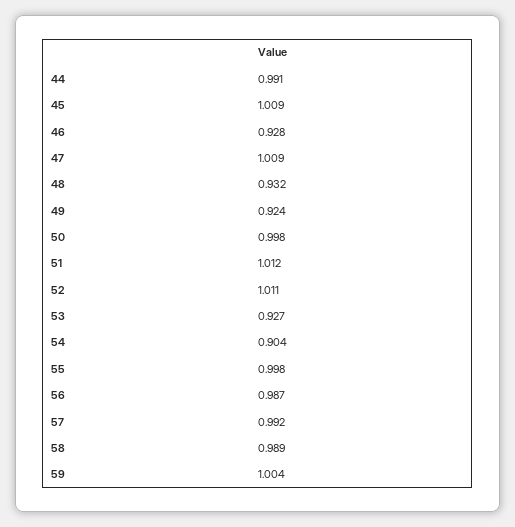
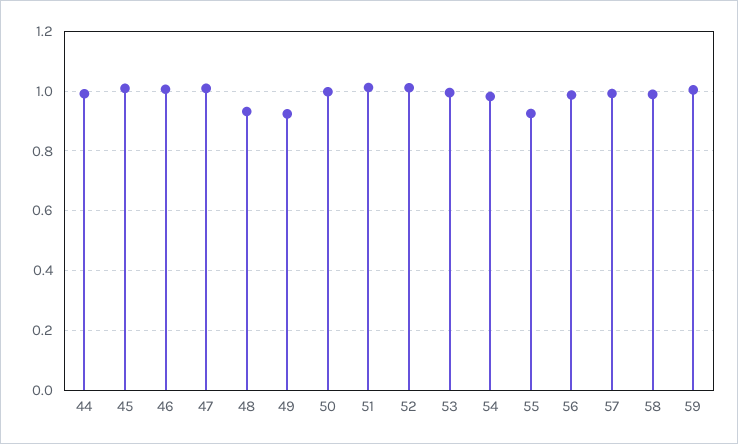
  {
    "44": 0.991,
    "45": 1.009,
-   "46": 0.928,
+   "46": 1,
    "47": 1.009,
    "48": 0.932,
    "49": 0.924,
    "50": 0.998,
    "51": 1.012,
    "52": 1.011,
-   "53": 0.927,
+   "53": 1,
-   "54": 0.904,
+   "54": 0.975,
-   "55": 0.998,
+   "55": 0.925,
    "56": 0.987,
    "57": 0.992,
    "58": 0.989,
    "59": 1.004
  }

